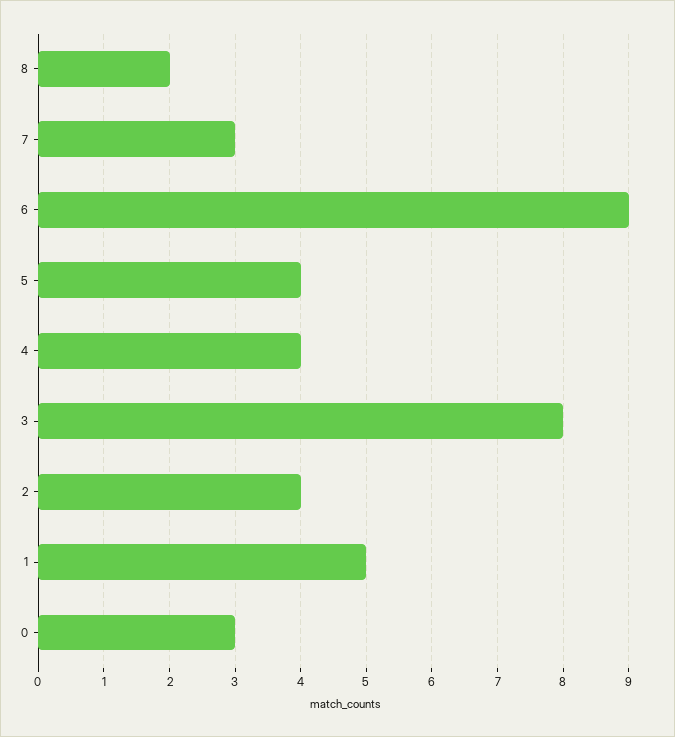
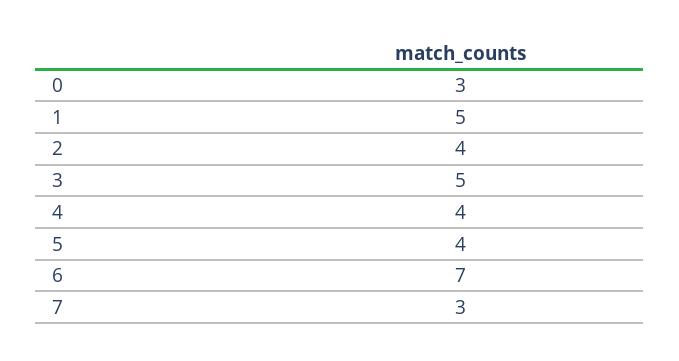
  {
-   "8": 2,
    "7": 3,
-   "6": 9,
+   "6": 7,
    "5": 4,
    "4": 4,
-   "3": 8,
+   "3": 5,
    "2": 4,
    "1": 5,
    "0": 3
  }

